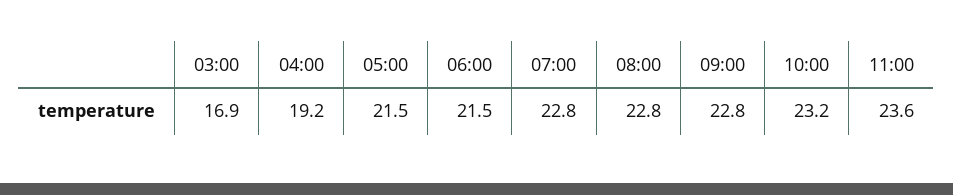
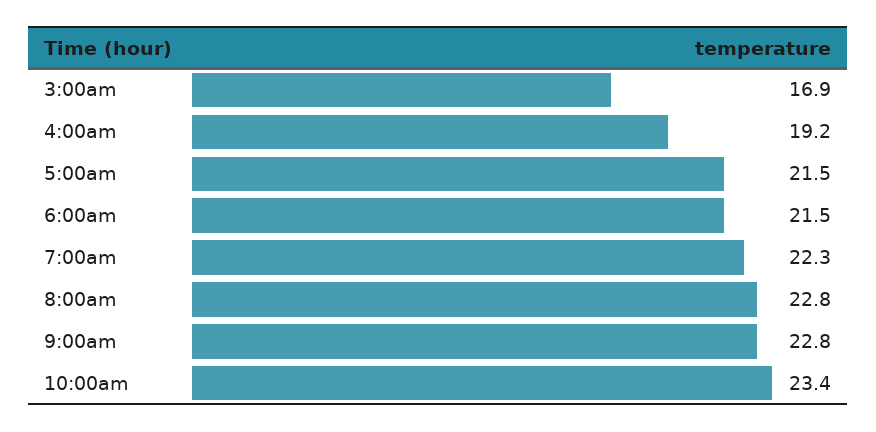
  {
    "03:00": 16.9,
    "04:00": 19.2,
    "05:00": 21.5,
    "06:00": 21.5,
-   "07:00": 22.8,
+   "07:00": 22.3,
    "08:00": 22.8,
    "09:00": 22.8,
-   "10:00": 23.2,
+   "10:00": 23.4
-   "11:00": 23.6
  }

